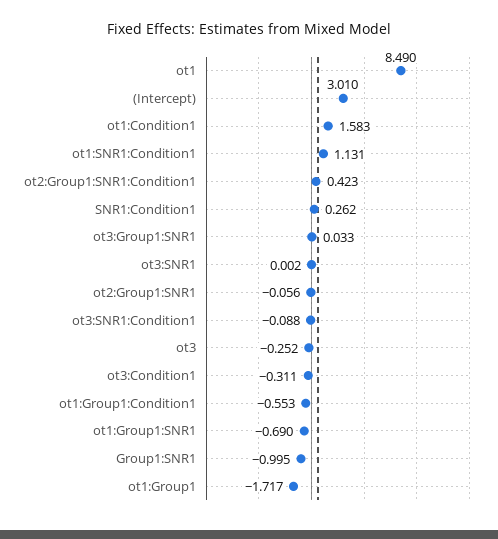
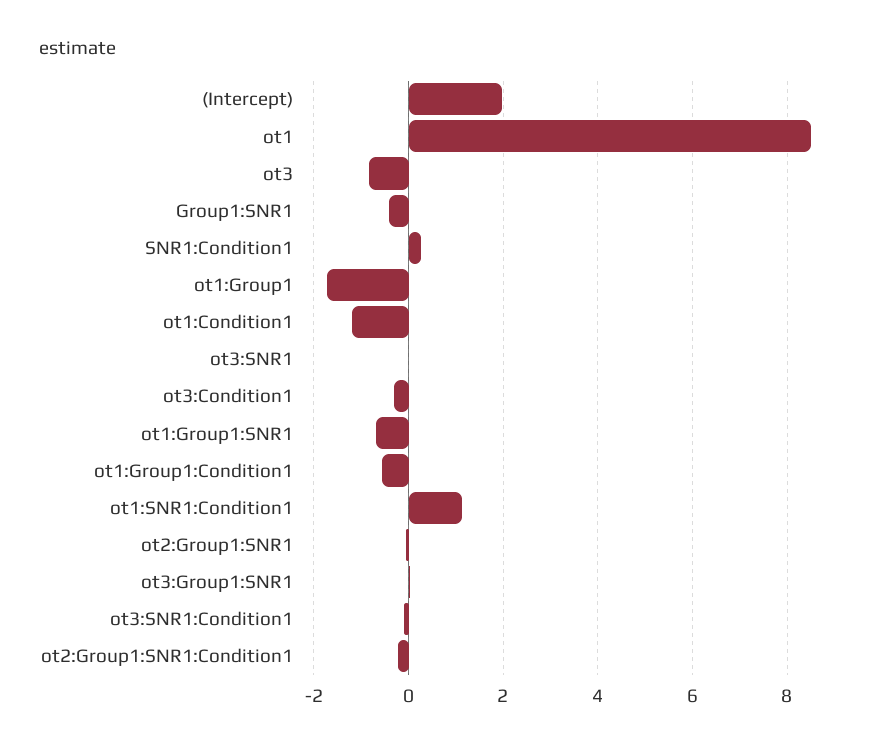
  {
    "ot1": 8.49,
-   "(Intercept)": 3.01,
+   "(Intercept)": 2,
-   "ot1:Condition1": 1.583,
+   "ot1:Condition1": -1.2,
    "ot1:SNR1:Condition1": 1.131,
-   "ot2:Group1:SNR1:Condition1": 0.423,
+   "ot2:Group1:SNR1:Condition1": -0.2,
    "SNR1:Condition1": 0.262,
    "ot3:Group1:SNR1": 0.033,
    "ot3:SNR1": 0.002,
    "ot2:Group1:SNR1": -0.056,
    "ot3:SNR1:Condition1": -0.088,
-   "ot3": -0.252,
+   "ot3": -0.8,
    "ot3:Condition1": -0.311,
    "ot1:Group1:Condition1": -0.553,
    "ot1:Group1:SNR1": -0.69,
-   "Group1:SNR1": -0.995,
+   "Group1:SNR1": -0.4,
    "ot1:Group1": -1.717
  }

